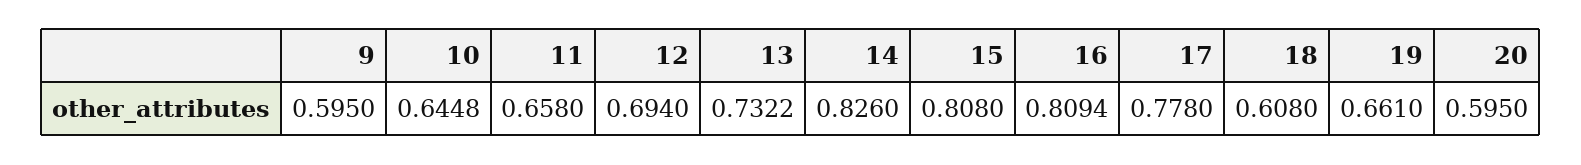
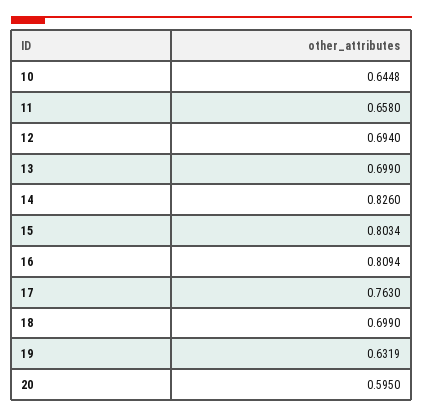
  {
-   "9": 0.595,
    "10": 0.6448,
    "11": 0.658,
    "12": 0.694,
-   "13": 0.7322,
+   "13": 0.699,
    "14": 0.826,
-   "15": 0.808,
+   "15": 0.8034,
    "16": 0.8094,
-   "17": 0.778,
+   "17": 0.763,
-   "18": 0.608,
+   "18": 0.699,
-   "19": 0.661,
+   "19": 0.6319,
    "20": 0.595
  }

